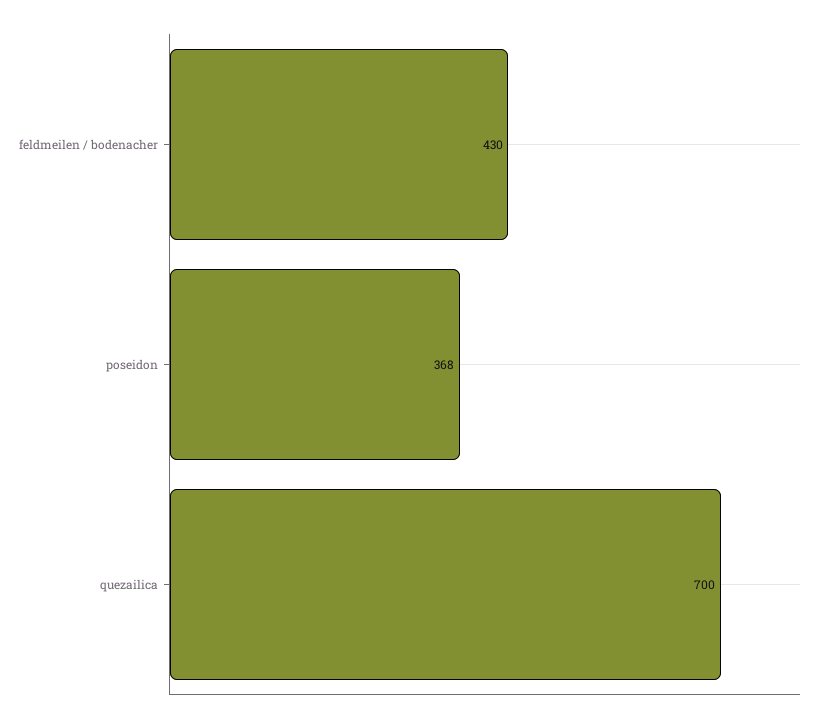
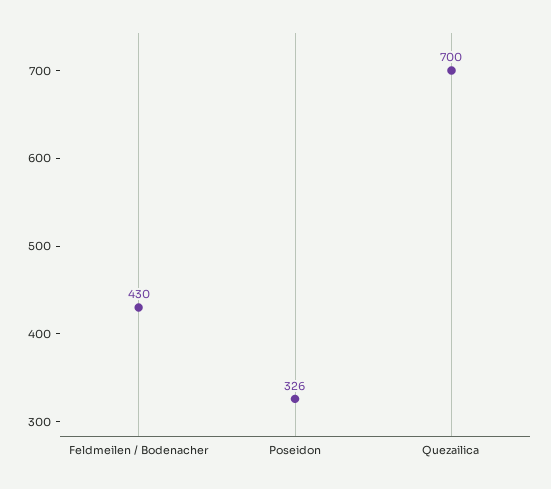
  {
    "feldmeilen / bodenacher": 430,
-   "poseidon": 368,
+   "poseidon": 326,
    "quezailica": 700
  }

